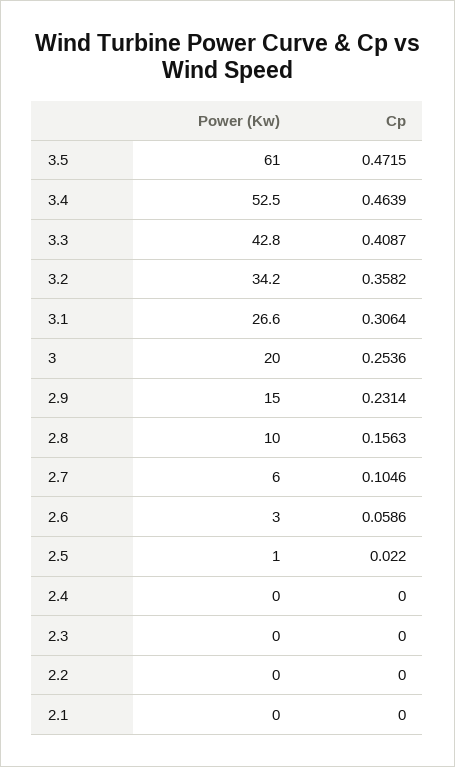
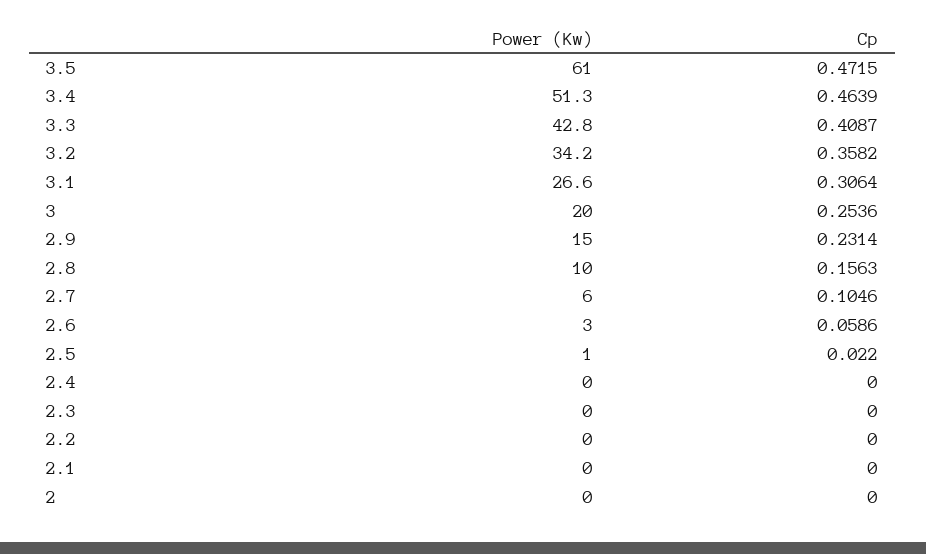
  {
    "Power (Kw)": {
      "3.5": 61,
-     "3.4": 52.5,
+     "3.4": 51.3,
      "3.3": 42.8,
      "3.2": 34.2,
      "3.1": 26.6,
      "3": 20,
      "2.9": 15,
      "2.8": 10,
      "2.7": 6,
      "2.6": 3,
      "2.5": 1,
      "2.4": 0,
      "2.3": 0,
      "2.2": 0,
-     "2.1": 0
+     "2.1": 0,
+     "2": 0
    },
    "Cp": {
      "3.5": 0.4715,
      "3.4": 0.4639,
      "3.3": 0.4087,
      "3.2": 0.3582,
      "3.1": 0.3064,
      "3": 0.2536,
      "2.9": 0.2314,
      "2.8": 0.1563,
      "2.7": 0.1046,
      "2.6": 0.0586,
      "2.5": 0.022,
      "2.4": 0,
      "2.3": 0,
      "2.2": 0,
-     "2.1": 0
+     "2.1": 0,
+     "2": 0
    }
  }

